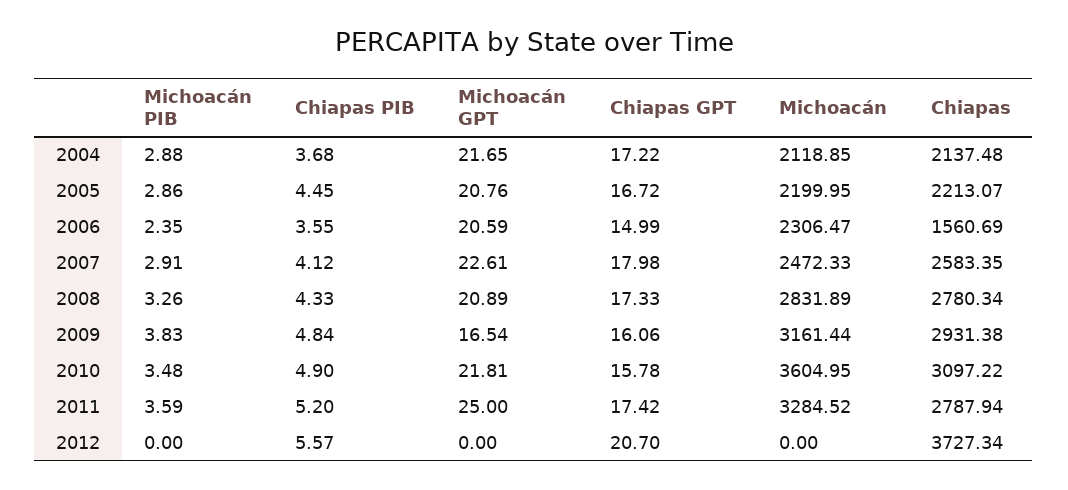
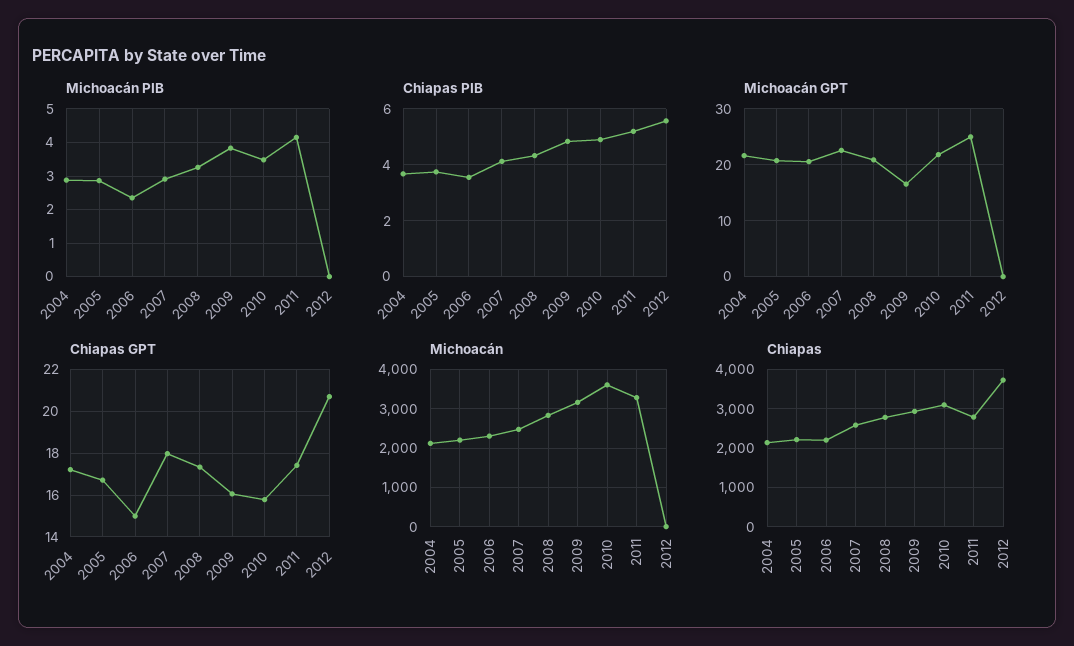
  {
    "Michoacán PIB": {
      "2004": 2.88,
      "2005": 2.86,
      "2006": 2.35,
      "2007": 2.91,
      "2008": 3.26,
      "2009": 3.83,
      "2010": 3.48,
-     "2011": 3.59,
+     "2011": 4.2,
      "2012": 0
    },
    "Chiapas PIB": {
      "2004": 3.68,
-     "2005": 4.45,
+     "2005": 3.75,
      "2006": 3.55,
      "2007": 4.12,
      "2008": 4.33,
      "2009": 4.84,
      "2010": 4.9,
      "2011": 5.2,
      "2012": 5.57
    },
    "Michoacán GPT": {
      "2004": 21.65,
      "2005": 20.76,
      "2006": 20.59,
      "2007": 22.61,
      "2008": 20.89,
      "2009": 16.54,
      "2010": 21.81,
      "2011": 25,
      "2012": 0
    },
    "Chiapas GPT": {
      "2004": 17.22,
      "2005": 16.72,
      "2006": 14.99,
      "2007": 17.98,
      "2008": 17.33,
      "2009": 16.06,
      "2010": 15.78,
      "2011": 17.42,
      "2012": 20.7
    },
    "Michoacán": {
      "2004": 2118.85,
      "2005": 2199.95,
      "2006": 2306.47,
      "2007": 2472.33,
      "2008": 2831.89,
      "2009": 3161.44,
      "2010": 3604.95,
      "2011": 3284.52,
      "2012": 0
    },
    "Chiapas": {
      "2004": 2137.48,
      "2005": 2213.07,
-     "2006": 1560.69,
+     "2006": 2200,
      "2007": 2583.35,
      "2008": 2780.34,
      "2009": 2931.38,
      "2010": 3097.22,
      "2011": 2787.94,
      "2012": 3727.34
    }
  }

